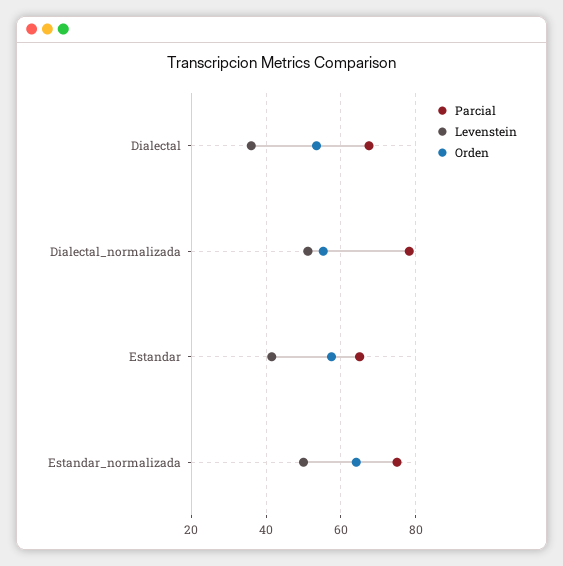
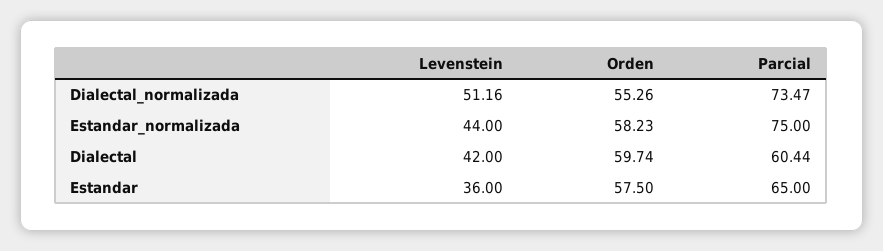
  {
    "Parcial": {
-     "Dialectal": 68,
+     "Dialectal": 60.44,
-     "Dialectal_normalizada": 78,
+     "Dialectal_normalizada": 73.47,
      "Estandar": 65,
      "Estandar_normalizada": 75
    },
    "Levenstein": {
-     "Dialectal": 36,
+     "Dialectal": 42,
      "Dialectal_normalizada": 51.16,
-     "Estandar": 42,
+     "Estandar": 36,
-     "Estandar_normalizada": 50
+     "Estandar_normalizada": 44
    },
    "Orden": {
-     "Dialectal": 54,
+     "Dialectal": 59.74,
      "Dialectal_normalizada": 55.26,
      "Estandar": 57.5,
-     "Estandar_normalizada": 64
+     "Estandar_normalizada": 58.23
    }
  }

